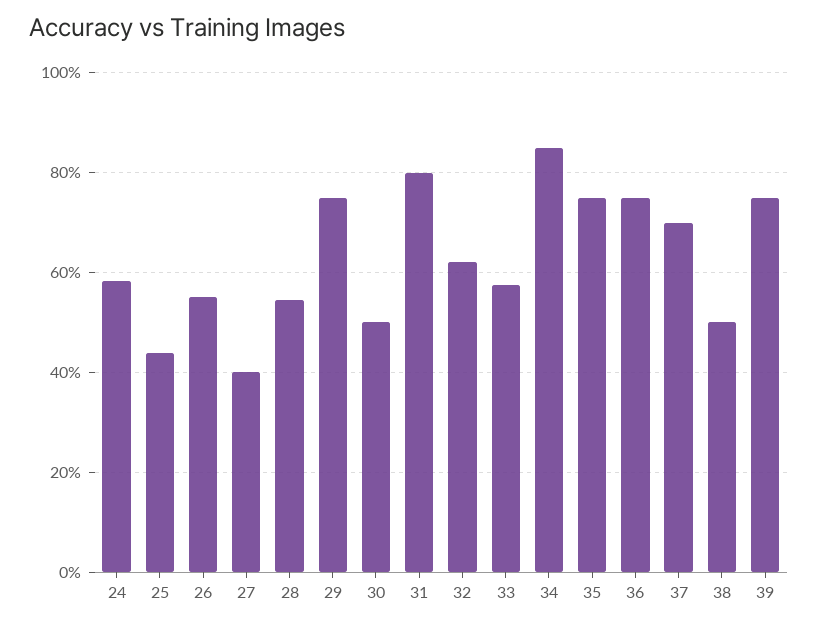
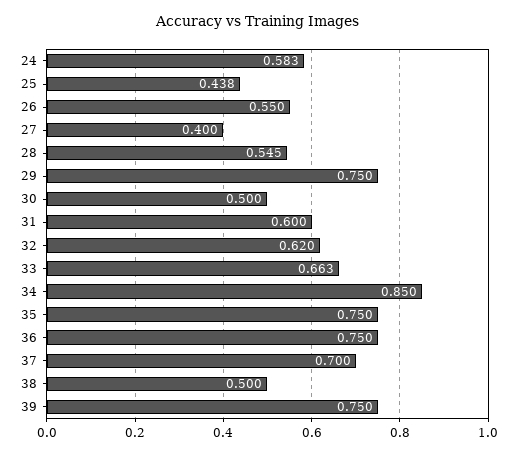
  {
    "24": 0.583,
    "25": 0.438,
    "26": 0.55,
    "27": 0.4,
    "28": 0.545,
    "29": 0.75,
    "30": 0.5,
-   "31": 0.8,
+   "31": 0.6,
    "32": 0.62,
-   "33": 0.58,
+   "33": 0.663,
    "34": 0.85,
    "35": 0.75,
    "36": 0.75,
    "37": 0.7,
    "38": 0.5,
    "39": 0.75
  }

